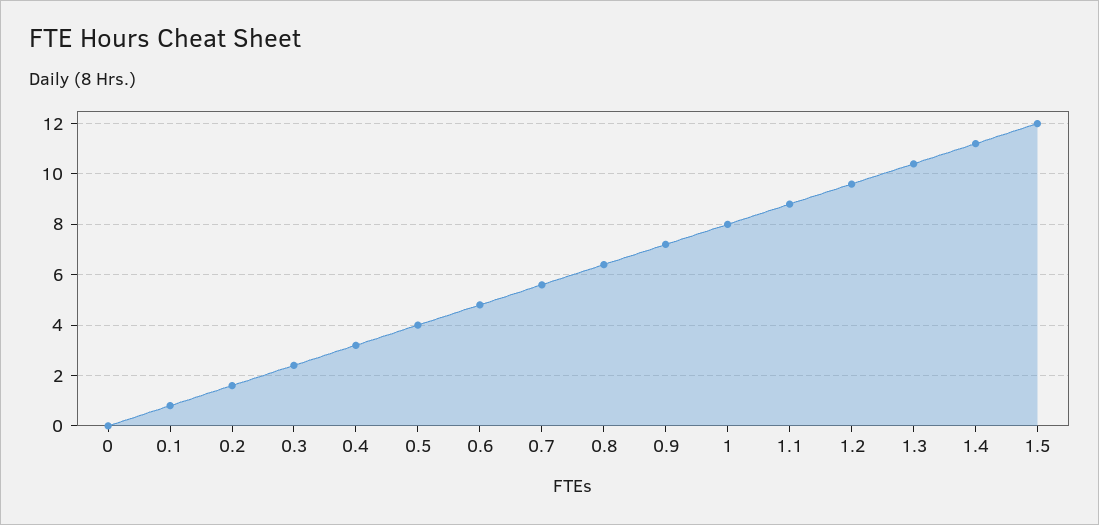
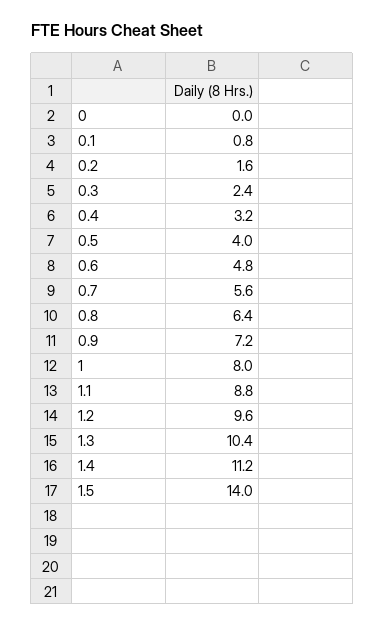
  {
    "0": 0,
    "0.1": 0.8,
    "0.2": 1.6,
    "0.3": 2.4,
    "0.4": 3.2,
    "0.5": 4,
    "0.6": 4.8,
    "0.7": 5.6,
    "0.8": 6.4,
    "0.9": 7.2,
    "1": 8,
    "1.1": 8.8,
    "1.2": 9.6,
    "1.3": 10.4,
    "1.4": 11.2,
-   "1.5": 12
+   "1.5": 14
  }

